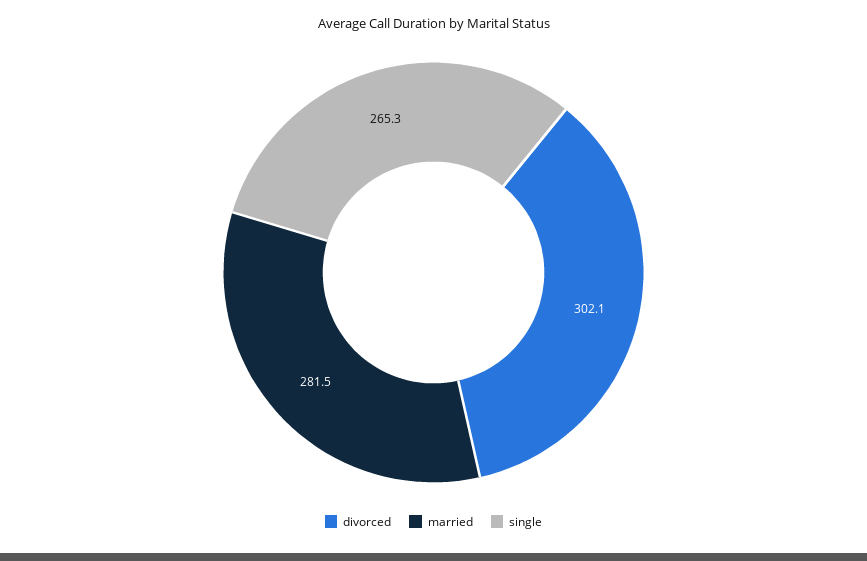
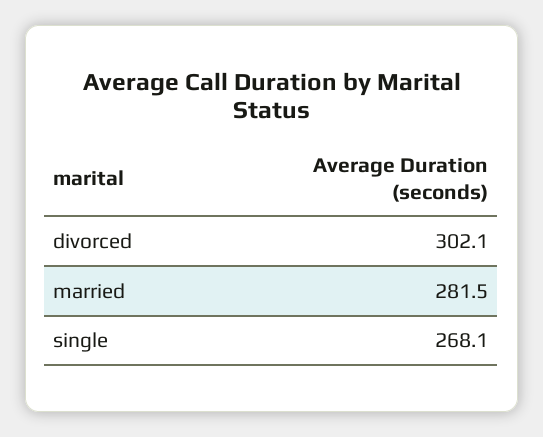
  {
    "divorced": 302.1,
    "married": 281.5,
-   "single": 265.3
+   "single": 268.1
  }

